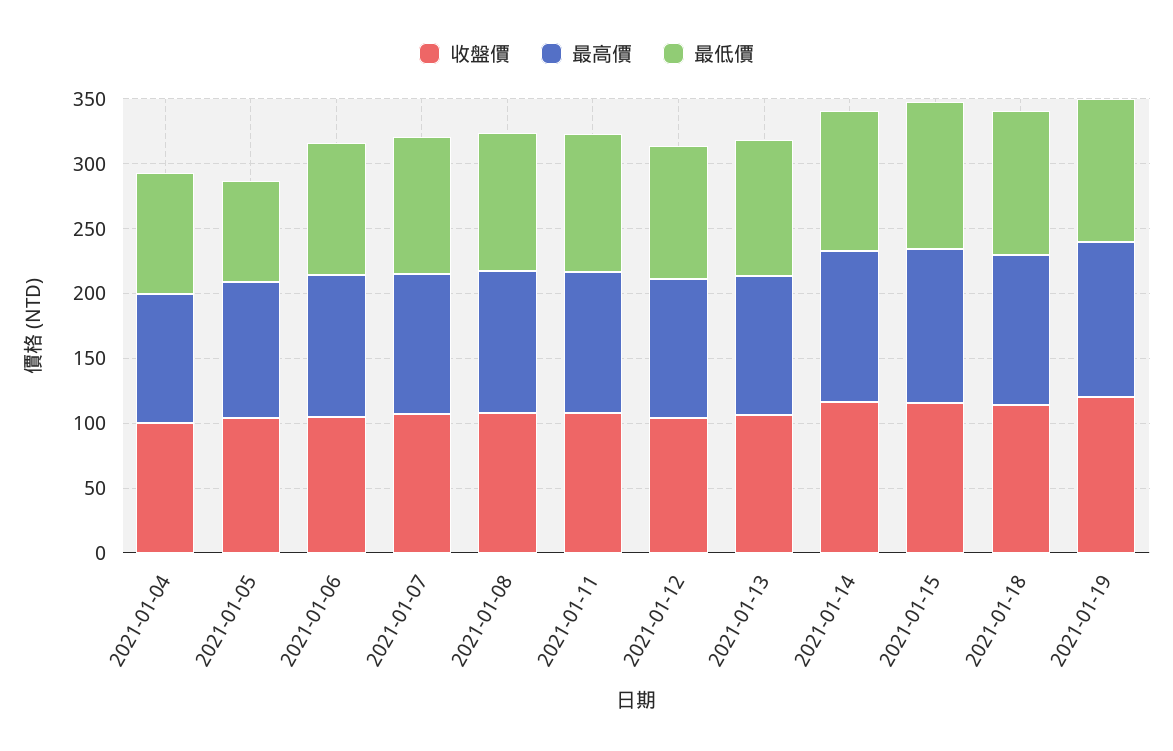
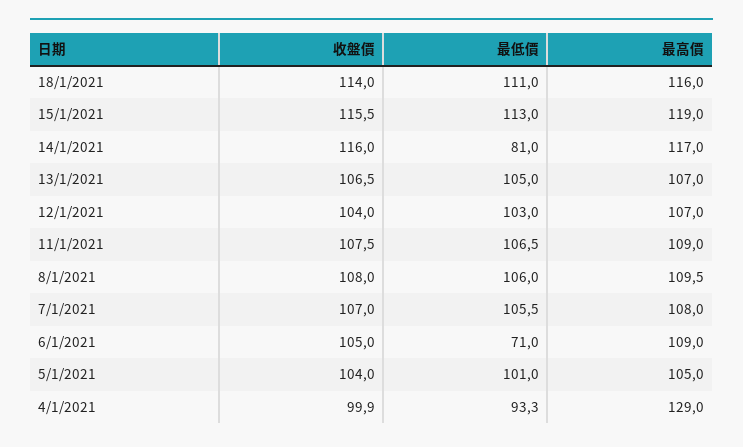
  {
    "收盤價": {
      "2021-01-04": 99.9,
      "2021-01-05": 104,
      "2021-01-06": 105,
      "2021-01-07": 107,
      "2021-01-08": 108,
      "2021-01-11": 107.5,
      "2021-01-12": 104,
      "2021-01-13": 106.5,
      "2021-01-14": 116,
      "2021-01-15": 115.5,
-     "2021-01-18": 114,
+     "2021-01-18": 114
-     "2021-01-19": 120
    },
    "最高價": {
-     "2021-01-04": 100,
+     "2021-01-04": 129,
      "2021-01-05": 105,
      "2021-01-06": 109,
      "2021-01-07": 108,
      "2021-01-08": 109.5,
      "2021-01-11": 109,
      "2021-01-12": 107,
      "2021-01-13": 107,
      "2021-01-14": 117,
      "2021-01-15": 119,
-     "2021-01-18": 116,
+     "2021-01-18": 116
-     "2021-01-19": 120
    },
    "最低價": {
      "2021-01-04": 93.3,
-     "2021-01-05": 80,
+     "2021-01-05": 101,
-     "2021-01-06": 100,
+     "2021-01-06": 71,
      "2021-01-07": 105.5,
      "2021-01-08": 106,
      "2021-01-11": 106.5,
      "2021-01-12": 103,
      "2021-01-13": 105,
-     "2021-01-14": 110,
+     "2021-01-14": 81,
      "2021-01-15": 113,
-     "2021-01-18": 111,
+     "2021-01-18": 111
-     "2021-01-19": 110
    }
  }

